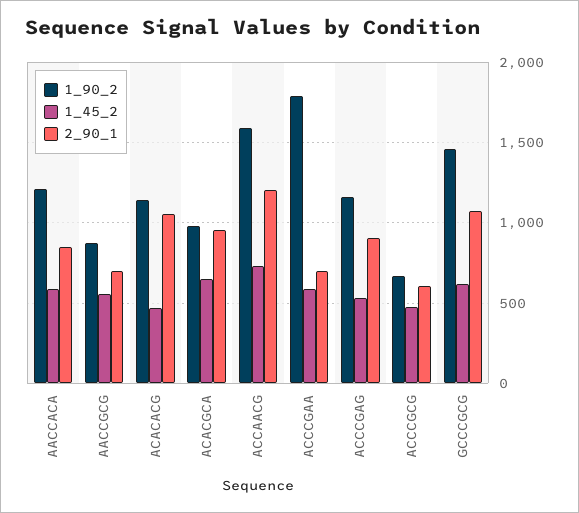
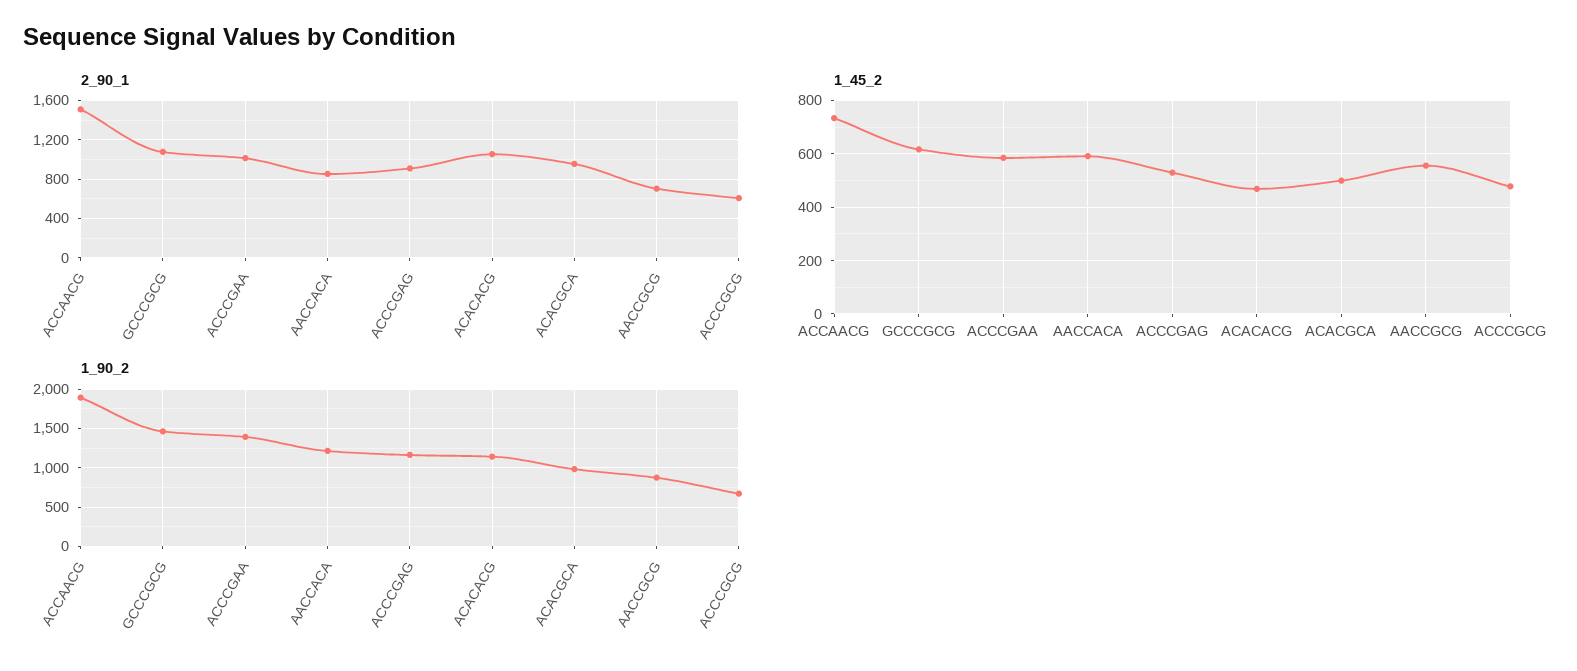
  {
    "1_90_2": {
      "AACCACA": 1200,
      "AACCGCG": 850,
      "ACACACG": 1150,
      "ACACGCA": 1000,
-     "ACCAACG": 1600,
+     "ACCAACG": 1900,
-     "ACCCGAA": 1800,
+     "ACCCGAA": 1400,
      "ACCCGAG": 1150,
      "ACCCGCG": 650,
      "GCCCGCG": 1450
    },
    "1_45_2": {
      "AACCACA": 600,
      "AACCGCG": 550,
      "ACACACG": 475,
-     "ACACGCA": 650,
+     "ACACGCA": 500,
      "ACCAACG": 725,
      "ACCCGAA": 575,
      "ACCCGAG": 525,
      "ACCCGCG": 475,
      "GCCCGCG": 625
    },
    "2_90_1": {
      "AACCACA": 850,
      "AACCGCG": 700,
      "ACACACG": 1050,
      "ACACGCA": 950,
-     "ACCAACG": 1200,
+     "ACCAACG": 1500,
-     "ACCCGAA": 700,
+     "ACCCGAA": 1000,
      "ACCCGAG": 900,
      "ACCCGCG": 600,
      "GCCCGCG": 1100
    }
  }

